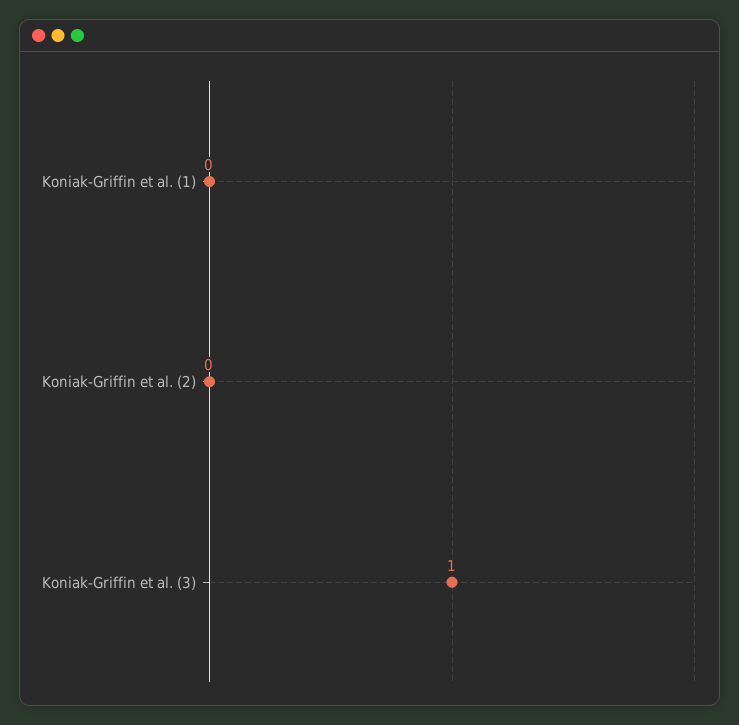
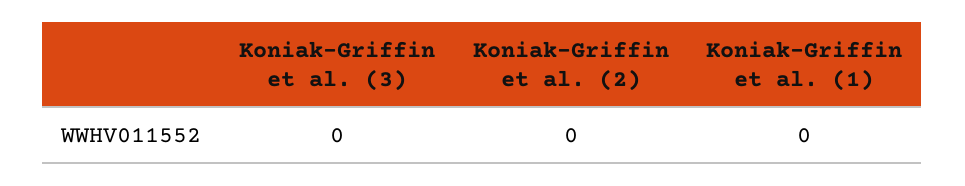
  {
    "Koniak-Griffin et al. (1)": 0,
    "Koniak-Griffin et al. (2)": 0,
-   "Koniak-Griffin et al. (3)": 1
+   "Koniak-Griffin et al. (3)": 0
  }

